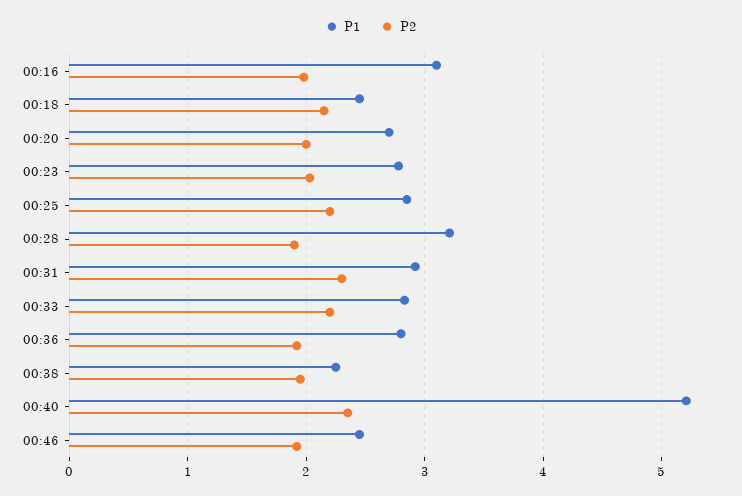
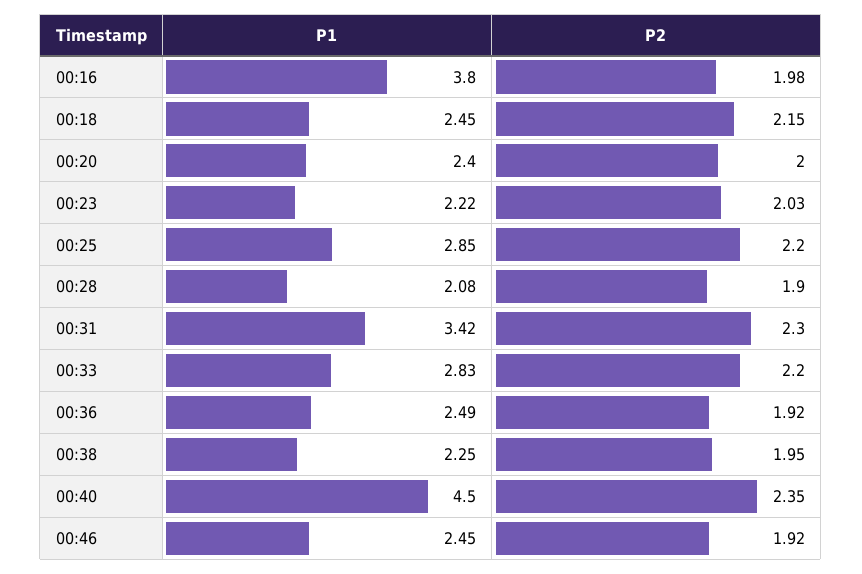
  {
    "P1": {
-     "00:16": 3.1,
+     "00:16": 3.8,
      "00:18": 2.45,
-     "00:20": 2.7,
+     "00:20": 2.4,
-     "00:23": 2.8,
+     "00:23": 2.22,
      "00:25": 2.85,
-     "00:28": 3.2,
+     "00:28": 2.08,
-     "00:31": 2.9,
+     "00:31": 3.42,
      "00:33": 2.83,
-     "00:36": 2.8,
+     "00:36": 2.49,
      "00:38": 2.25,
-     "00:40": 5.2,
+     "00:40": 4.5,
      "00:46": 2.45
    },
    "P2": {
      "00:16": 1.98,
      "00:18": 2.15,
      "00:20": 2,
      "00:23": 2.03,
      "00:25": 2.2,
      "00:28": 1.9,
      "00:31": 2.3,
      "00:33": 2.2,
      "00:36": 1.92,
      "00:38": 1.95,
      "00:40": 2.35,
      "00:46": 1.92
    }
  }

